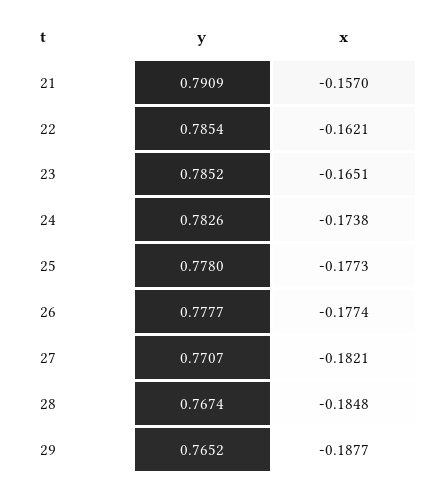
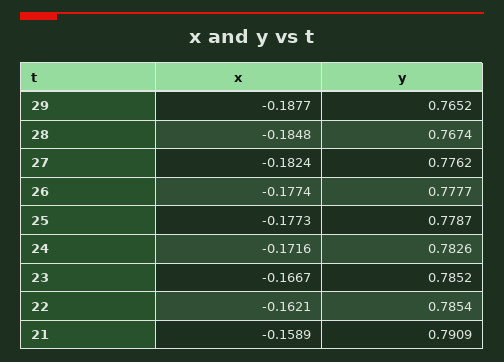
  {
    "y": {
      "21": 0.7909,
      "22": 0.7854,
      "23": 0.7852,
      "24": 0.7826,
-     "25": 0.778,
+     "25": 0.7787,
      "26": 0.7777,
-     "27": 0.7707,
+     "27": 0.7762,
      "28": 0.7674,
      "29": 0.7652
    },
    "x": {
-     "21": -0.157,
+     "21": -0.1589,
      "22": -0.1621,
-     "23": -0.1651,
+     "23": -0.1667,
-     "24": -0.1738,
+     "24": -0.1716,
      "25": -0.1773,
      "26": -0.1774,
-     "27": -0.1821,
+     "27": -0.1824,
      "28": -0.1848,
      "29": -0.1877
    }
  }

